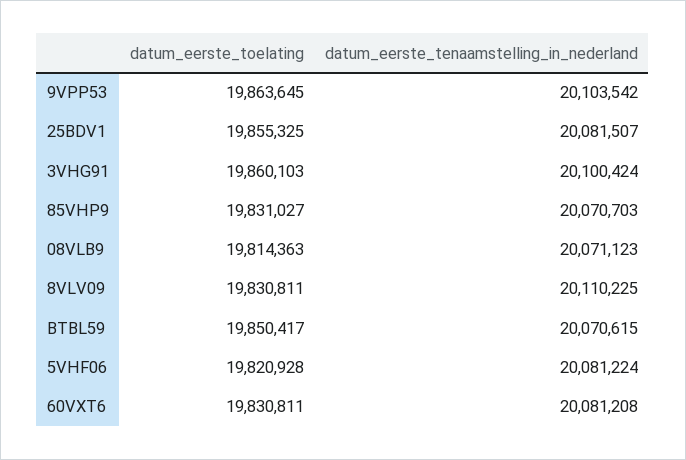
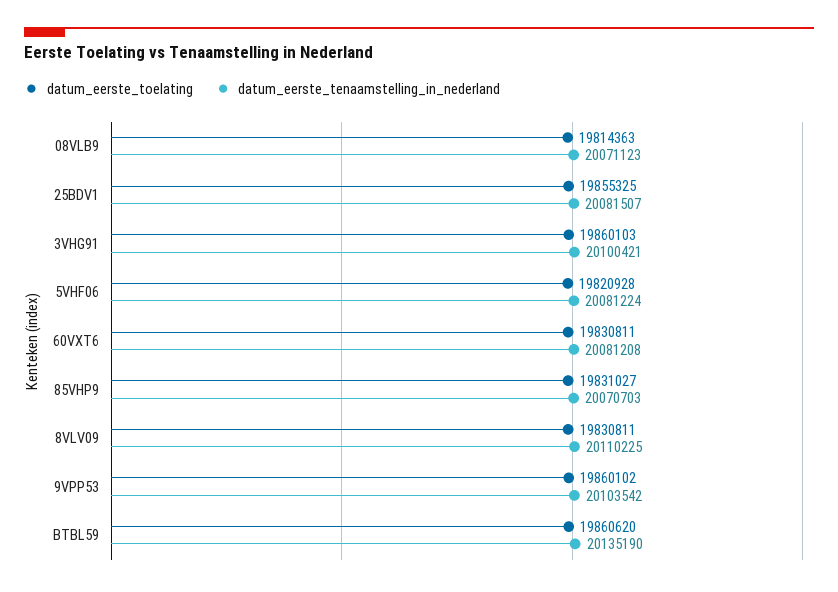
  {
    "datum_eerste_toelating": {
-     "9VPP53": 19863645,
+     "9VPP53": 19860102,
      "25BDV1": 19855325,
      "3VHG91": 19860103,
      "85VHP9": 19831027,
      "08VLB9": 19814363,
      "8VLV09": 19830811,
-     "BTBL59": 19850417,
+     "BTBL59": 19860620,
      "5VHF06": 19820928,
      "60VXT6": 19830811
    },
    "datum_eerste_tenaamstelling_in_nederland": {
      "9VPP53": 20103542,
      "25BDV1": 20081507,
-     "3VHG91": 20100424,
+     "3VHG91": 20100421,
      "85VHP9": 20070703,
      "08VLB9": 20071123,
      "8VLV09": 20110225,
-     "BTBL59": 20070615,
+     "BTBL59": 20135190,
      "5VHF06": 20081224,
      "60VXT6": 20081208
    }
  }

